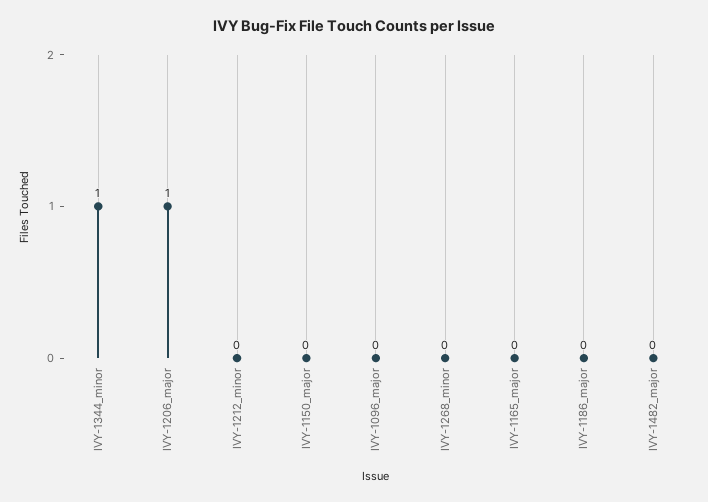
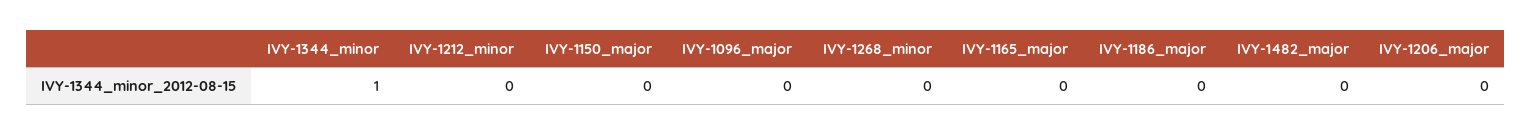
  {
    "IVY-1344_minor": 1,
-   "IVY-1206_major": 1,
+   "IVY-1206_major": 0,
    "IVY-1212_minor": 0,
    "IVY-1150_major": 0,
    "IVY-1096_major": 0,
    "IVY-1268_minor": 0,
    "IVY-1165_major": 0,
    "IVY-1186_major": 0,
    "IVY-1482_major": 0
  }

